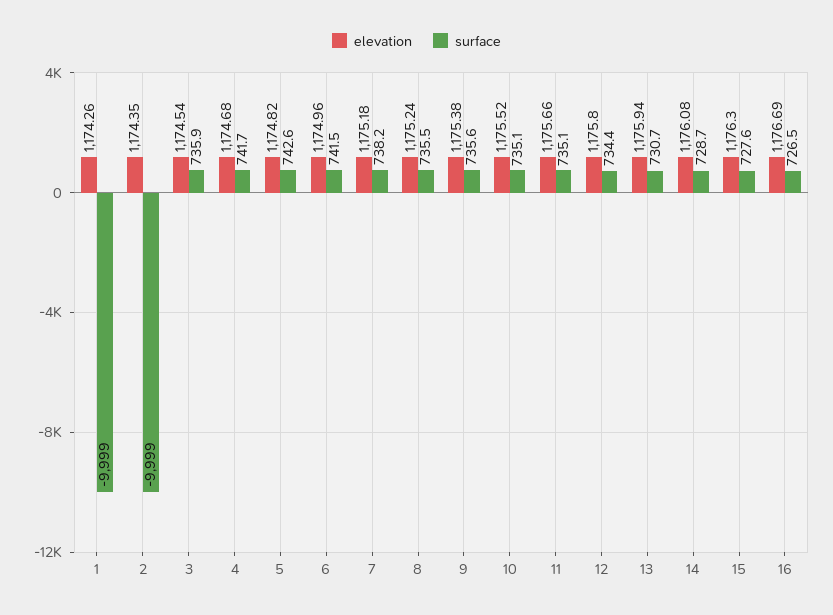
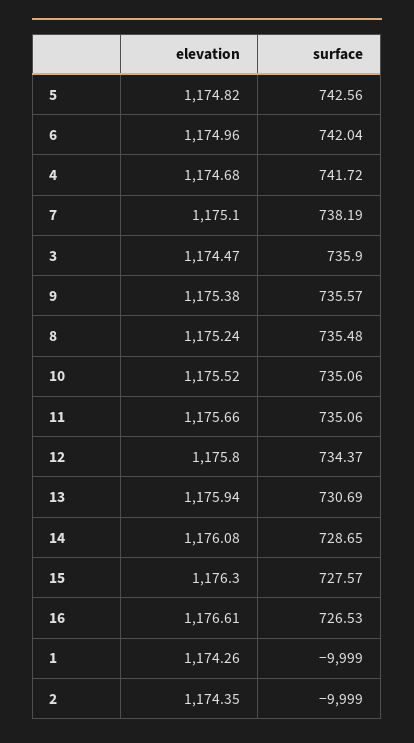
  {
    "elevation": {
      "1": 1174.26,
      "2": 1174.35,
-     "3": 1174.54,
+     "3": 1174.47,
      "4": 1174.68,
      "5": 1174.82,
      "6": 1174.96,
-     "7": 1175.18,
+     "7": 1175.1,
      "8": 1175.24,
      "9": 1175.38,
      "10": 1175.52,
      "11": 1175.66,
      "12": 1175.8,
      "13": 1175.94,
      "14": 1176.08,
      "15": 1176.3,
-     "16": 1176.69
+     "16": 1176.61
    },
    "surface": {
      "1": -9999,
      "2": -9999,
      "3": 735.9,
      "4": 741.72,
      "5": 742.56,
-     "6": 741.5,
+     "6": 742.04,
      "7": 738.19,
      "8": 735.48,
      "9": 735.57,
      "10": 735.06,
      "11": 735.06,
      "12": 734.37,
      "13": 730.69,
      "14": 728.65,
      "15": 727.57,
      "16": 726.53
    }
  }

